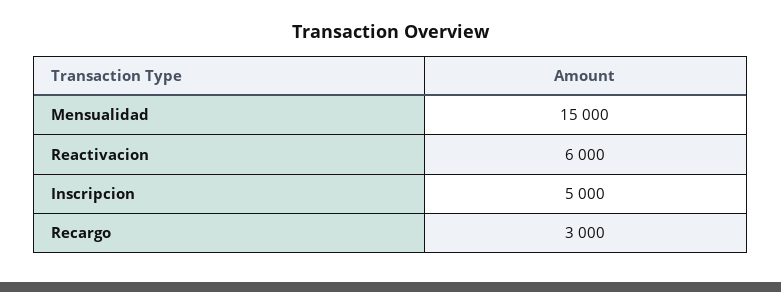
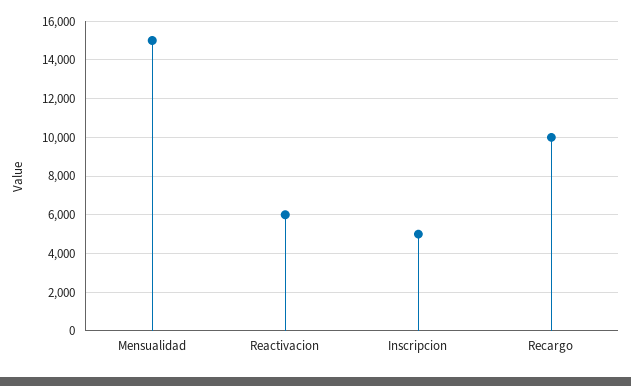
  {
    "Mensualidad": 15000,
    "Reactivacion": 6000,
    "Inscripcion": 5000,
-   "Recargo": 3000
+   "Recargo": 10000
  }

